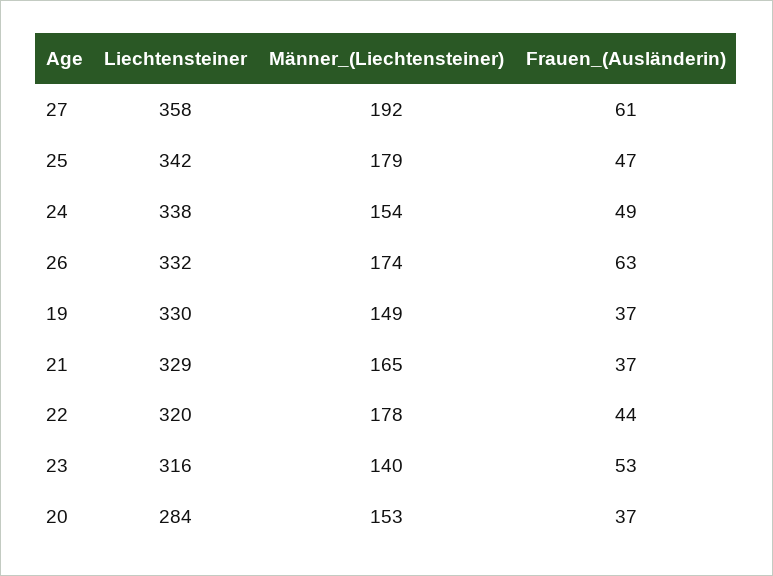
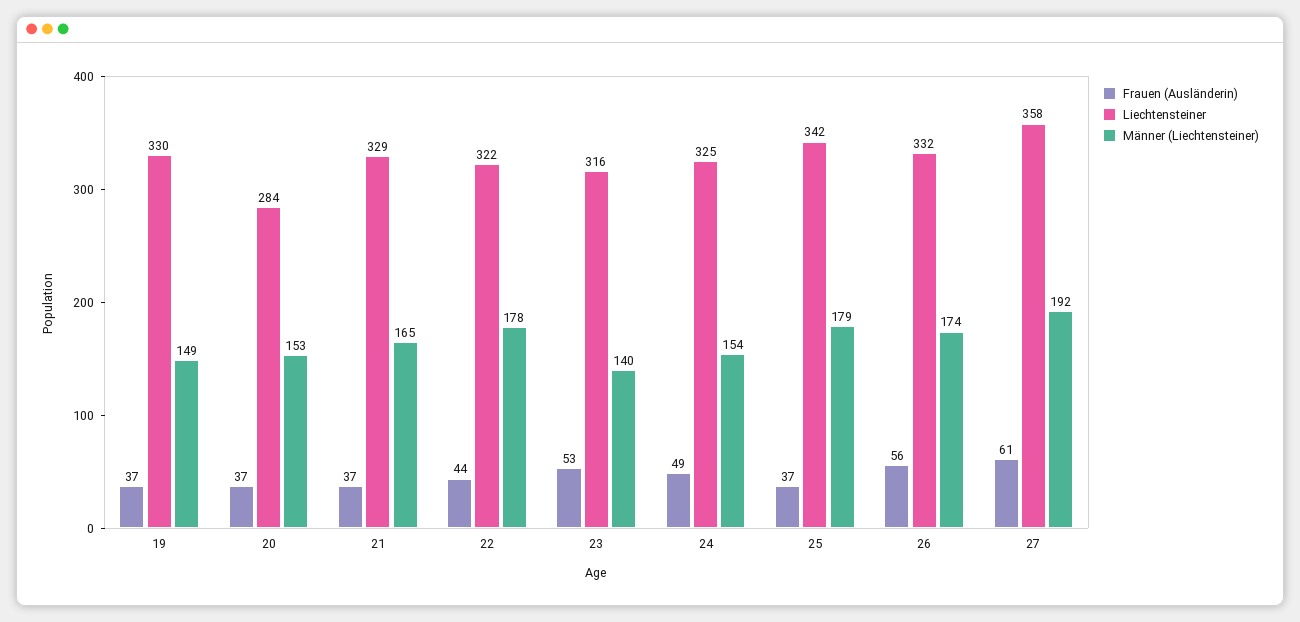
  {
    "Liechtensteiner": {
      "27": 358,
      "25": 342,
-     "24": 338,
+     "24": 325,
      "26": 332,
      "19": 330,
      "21": 329,
-     "22": 320,
+     "22": 322,
      "23": 316,
      "20": 284
    },
    "Männer_(Liechtensteiner)": {
      "27": 192,
      "25": 179,
      "24": 154,
      "26": 174,
      "19": 149,
      "21": 165,
      "22": 178,
      "23": 140,
      "20": 153
    },
    "Frauen_(Ausländerin)": {
      "27": 61,
-     "25": 47,
+     "25": 37,
      "24": 49,
-     "26": 63,
+     "26": 56,
      "19": 37,
      "21": 37,
      "22": 44,
      "23": 53,
      "20": 37
    }
  }

